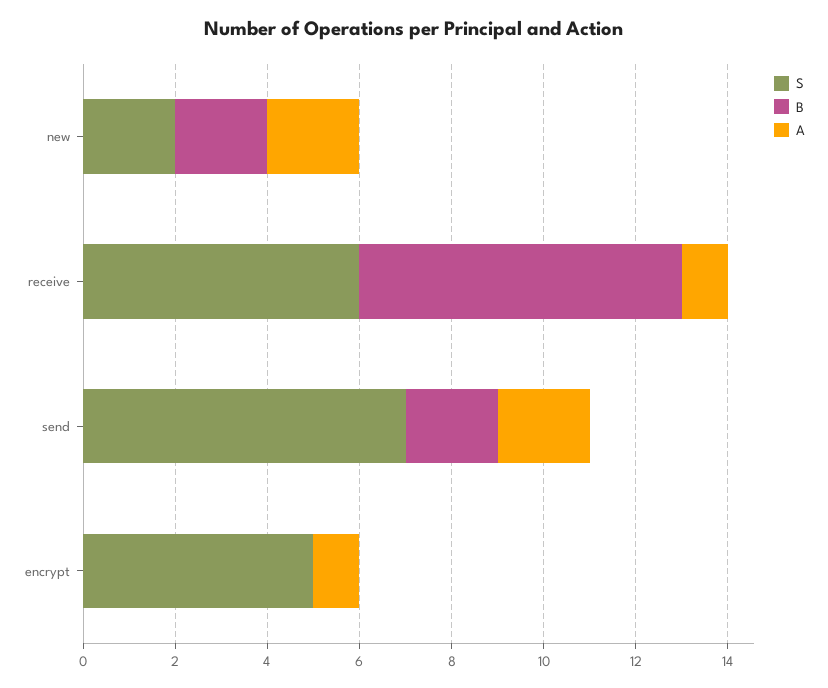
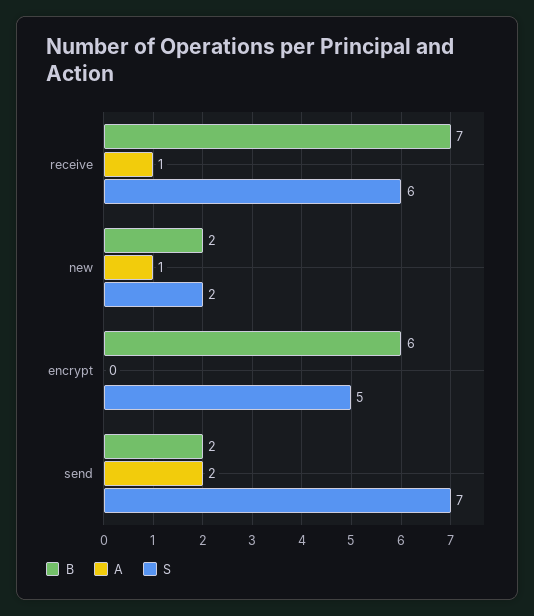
  {
    "S": {
      "new": 2,
      "receive": 6,
      "send": 7,
      "encrypt": 5
    },
    "B": {
      "new": 2,
      "receive": 7,
      "send": 2,
-     "encrypt": 0
+     "encrypt": 6
    },
    "A": {
-     "new": 2,
+     "new": 1,
      "receive": 1,
      "send": 2,
-     "encrypt": 1
+     "encrypt": 0
    }
  }

